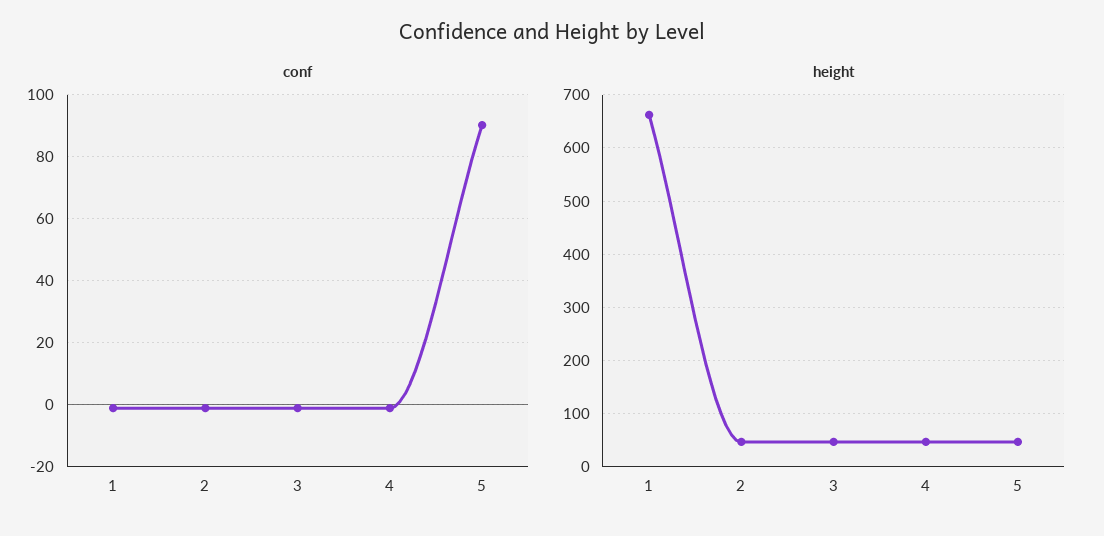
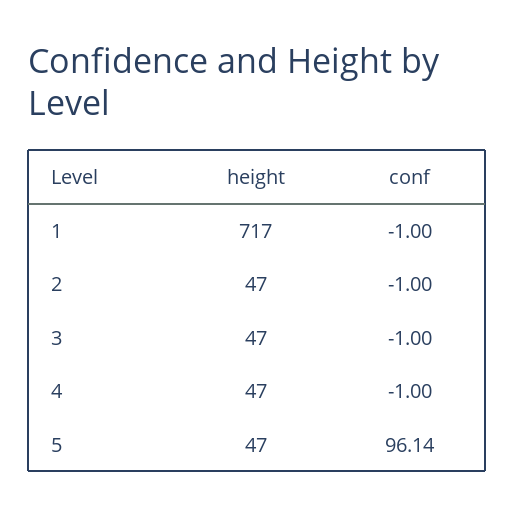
  {
    "conf": {
      "1": -1,
      "2": -1,
      "3": -1,
      "4": -1,
-     "5": 90
+     "5": 96.14
    },
    "height": {
-     "1": 660,
+     "1": 717,
      "2": 47,
      "3": 47,
      "4": 47,
      "5": 47
    }
  }

